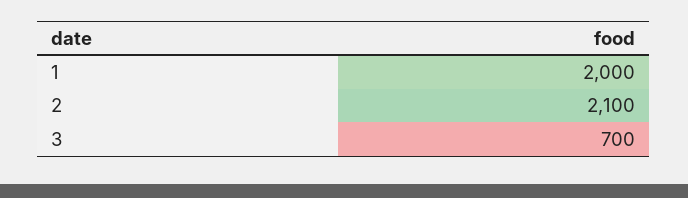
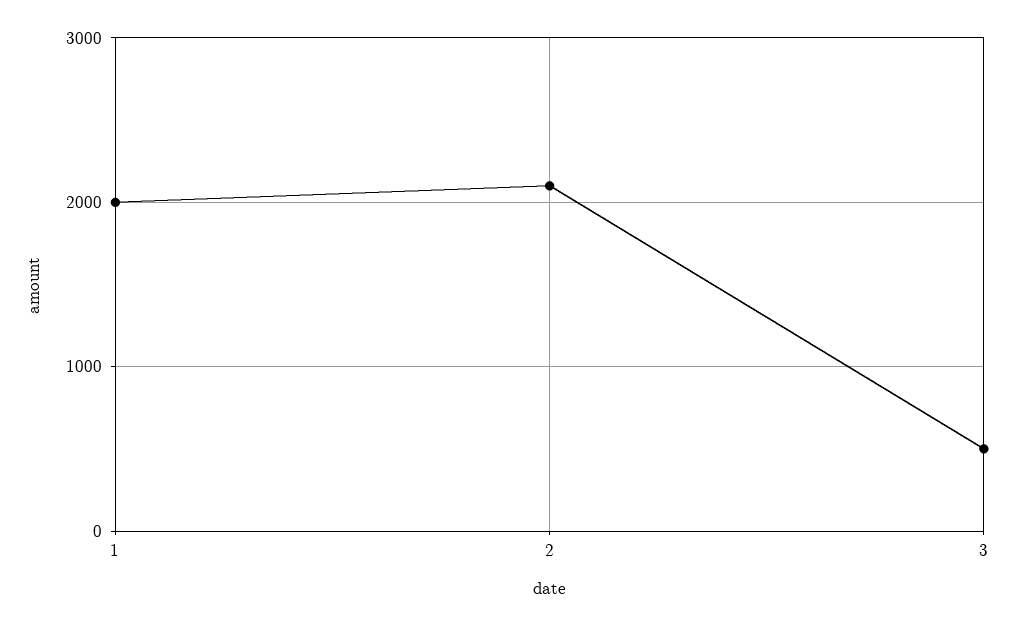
  {
    "1": 2000,
    "2": 2100,
-   "3": 700
+   "3": 500
  }

